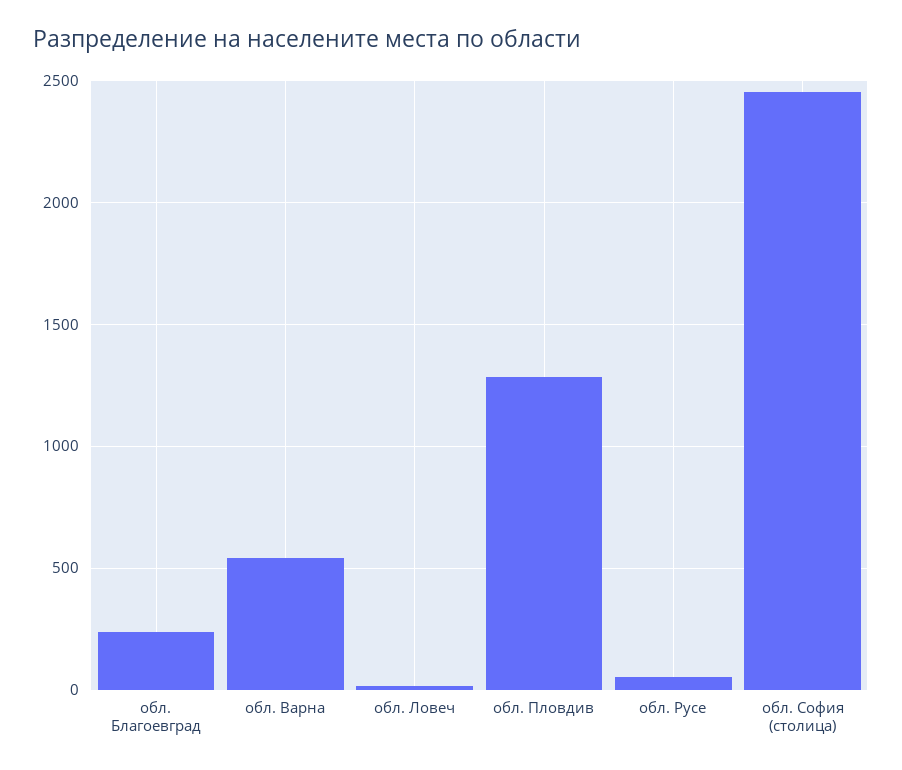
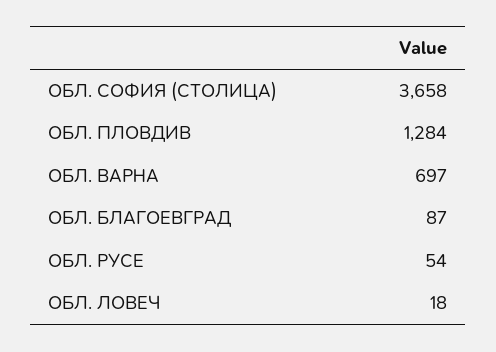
  {
-   "обл. Благоевград": 250,
+   "обл. Благоевград": 87,
-   "обл. Варна": 550,
+   "обл. Варна": 697,
    "обл. Ловеч": 18,
    "обл. Пловдив": 1284,
    "обл. Русе": 54,
-   "обл. София (столица)": 2450
+   "обл. София (столица)": 3658
  }

